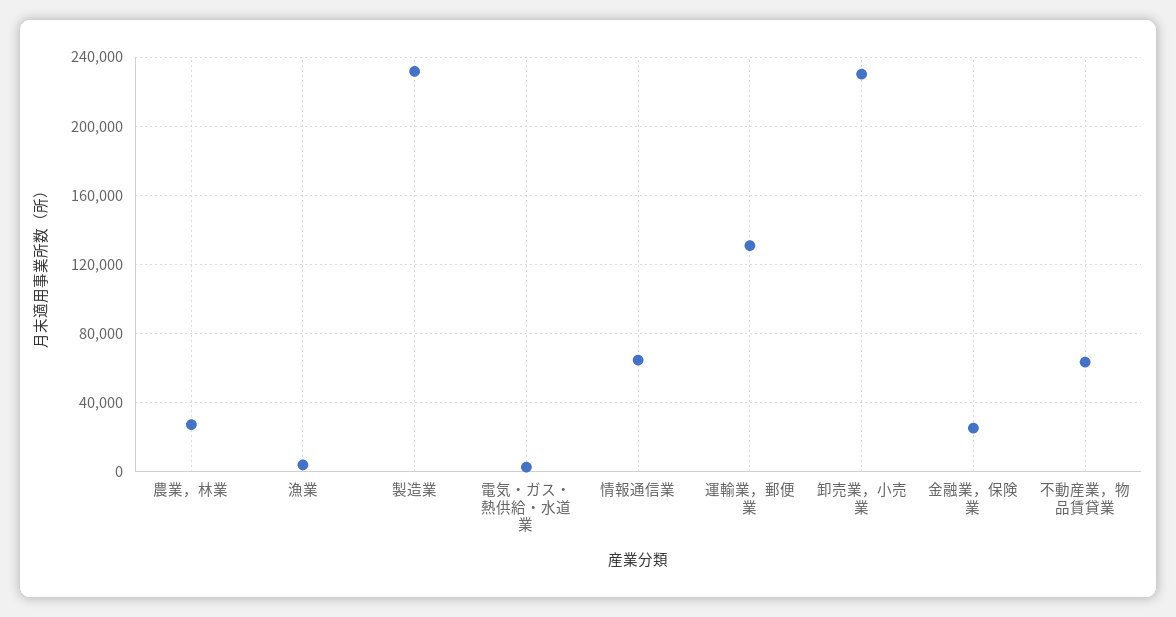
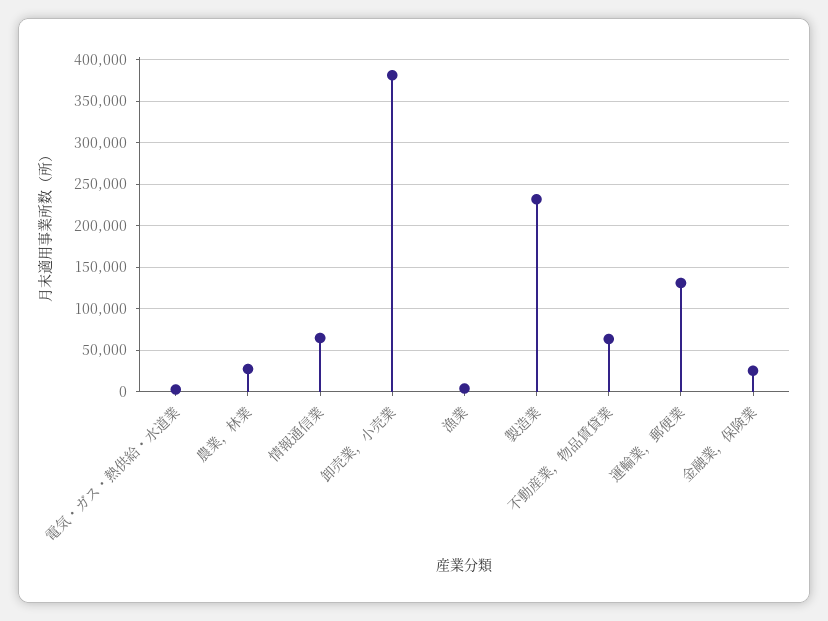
  {
    "農業，林業": 25000,
    "漁業": 5000,
    "製造業": 230000,
    "電気・ガス・熱供給・水道業": 5000,
    "情報通信業": 65000,
    "運輸業，郵便業": 130000,
-   "卸売業，小売業": 230000,
+   "卸売業，小売業": 380000,
    "金融業，保険業": 25000,
    "不動産業，物品賃貸業": 65000
  }

